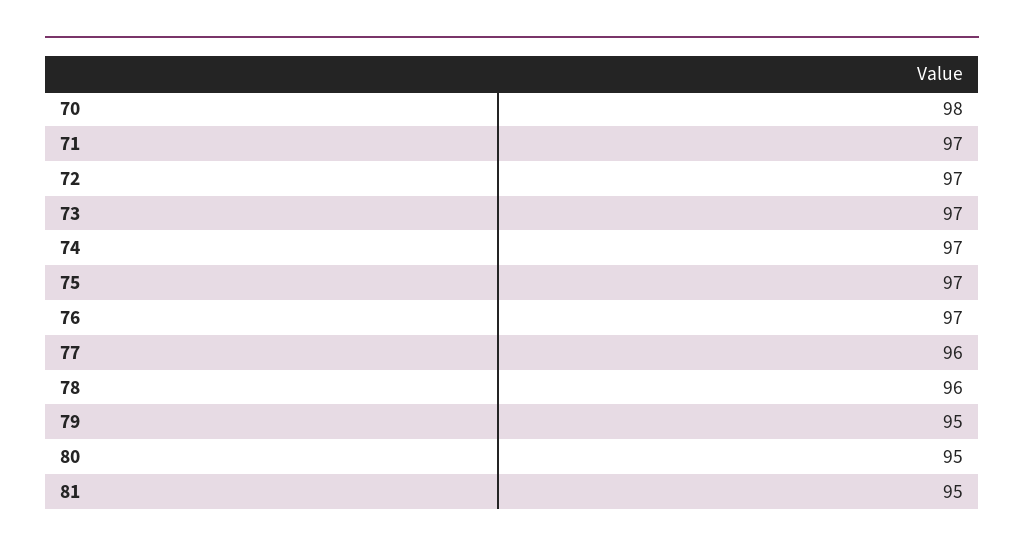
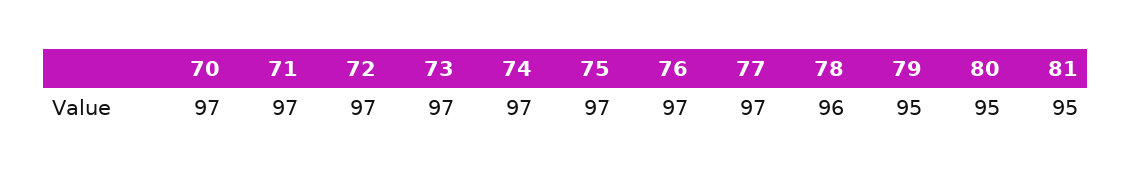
  {
-   "70": 98,
+   "70": 97,
    "71": 97,
    "72": 97,
    "73": 97,
    "74": 97,
    "75": 97,
    "76": 97,
-   "77": 96,
+   "77": 97,
    "78": 96,
    "79": 95,
    "80": 95,
    "81": 95
  }

